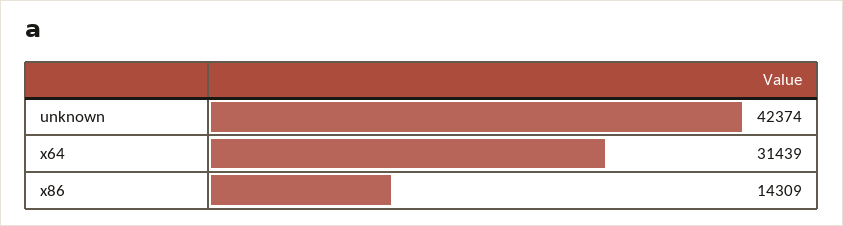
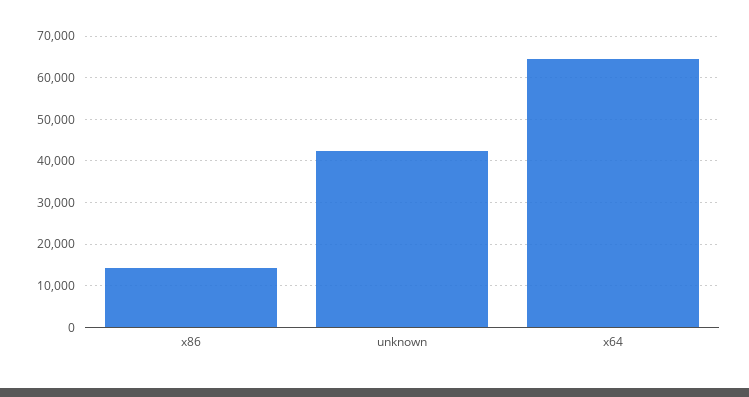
  {
    "unknown": 42374,
-   "x64": 31439,
+   "x64": 64000,
    "x86": 14309
  }

